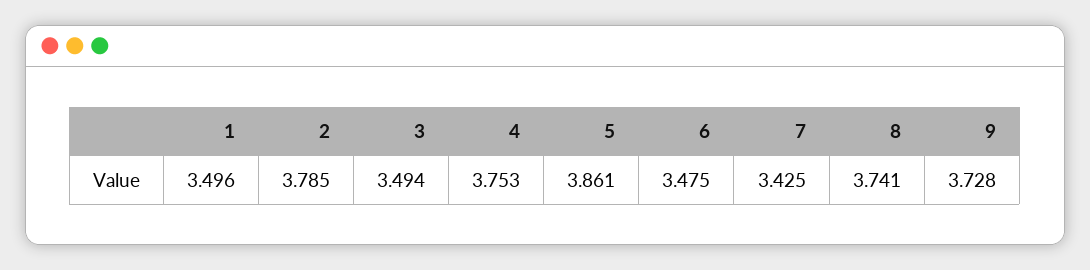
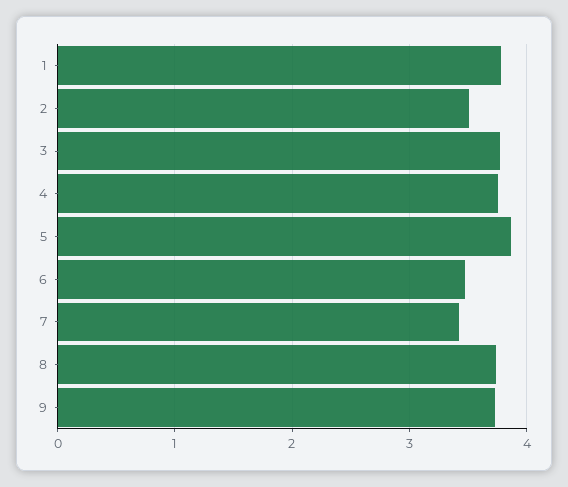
  {
-   "1": 3.496,
+   "1": 3.8,
-   "2": 3.785,
+   "2": 3.5,
-   "3": 3.494,
+   "3": 3.8,
    "4": 3.753,
    "5": 3.861,
    "6": 3.475,
    "7": 3.425,
    "8": 3.741,
    "9": 3.728
  }

